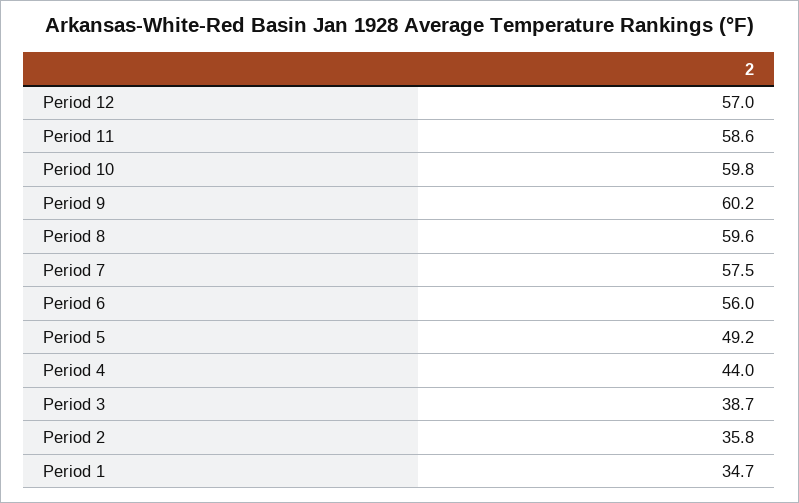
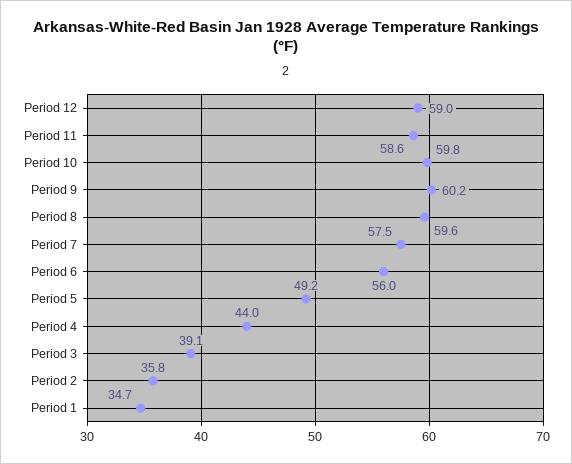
  {
-   "Period 12": 57,
+   "Period 12": 59,
    "Period 11": 58.6,
    "Period 10": 59.8,
    "Period 9": 60.2,
    "Period 8": 59.6,
    "Period 7": 57.5,
    "Period 6": 56,
    "Period 5": 49.2,
    "Period 4": 44,
-   "Period 3": 38.7,
+   "Period 3": 39.1,
    "Period 2": 35.8,
    "Period 1": 34.7
  }

